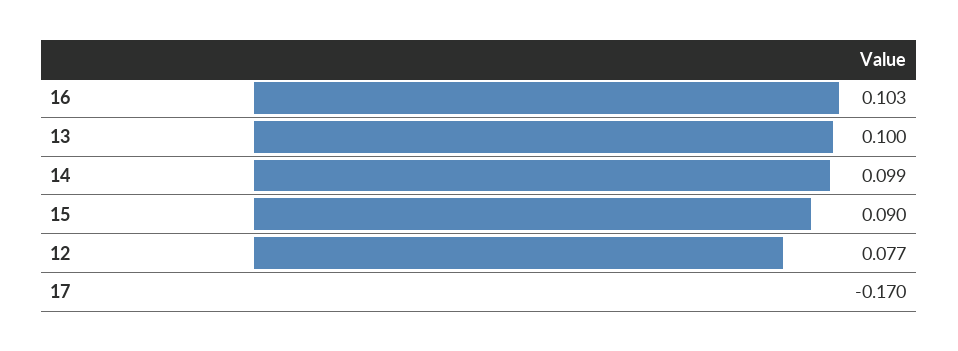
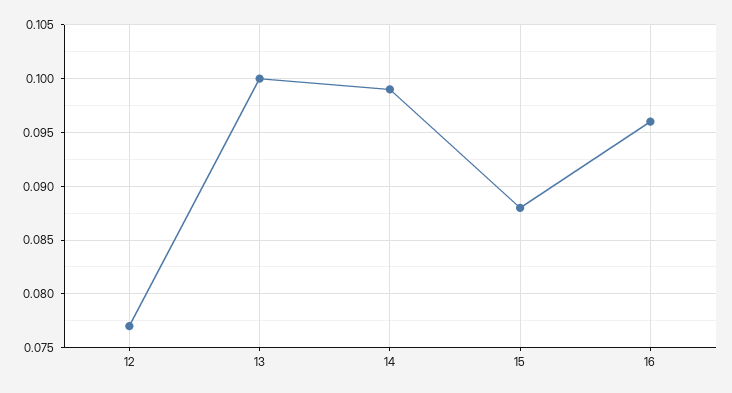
  {
-   "16": 0.103,
+   "16": 0.096,
    "13": 0.1,
    "14": 0.099,
-   "15": 0.09,
+   "15": 0.088,
-   "12": 0.077,
+   "12": 0.077
-   "17": -0.17
  }

